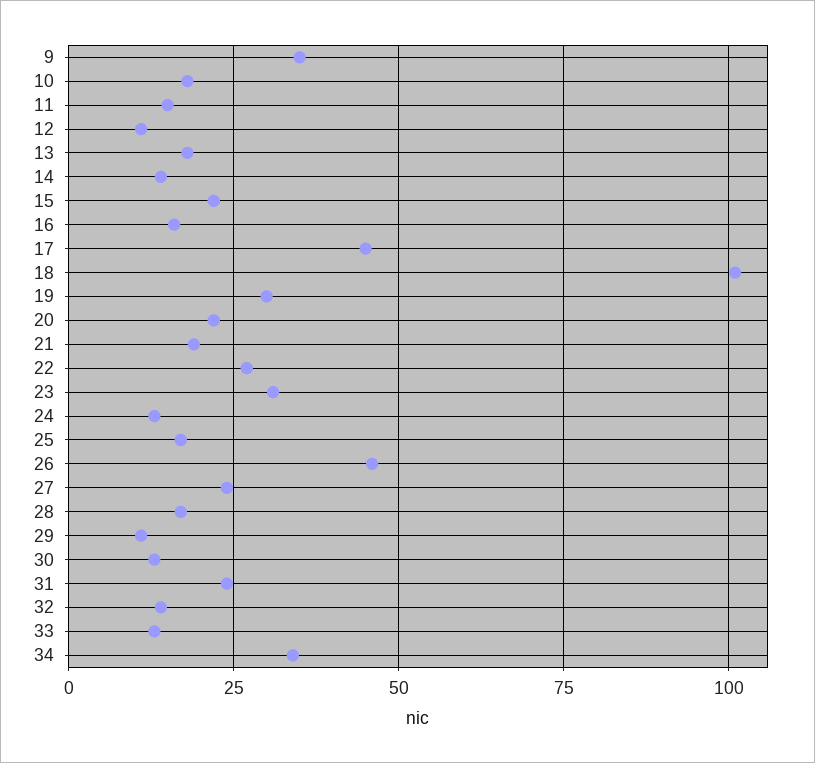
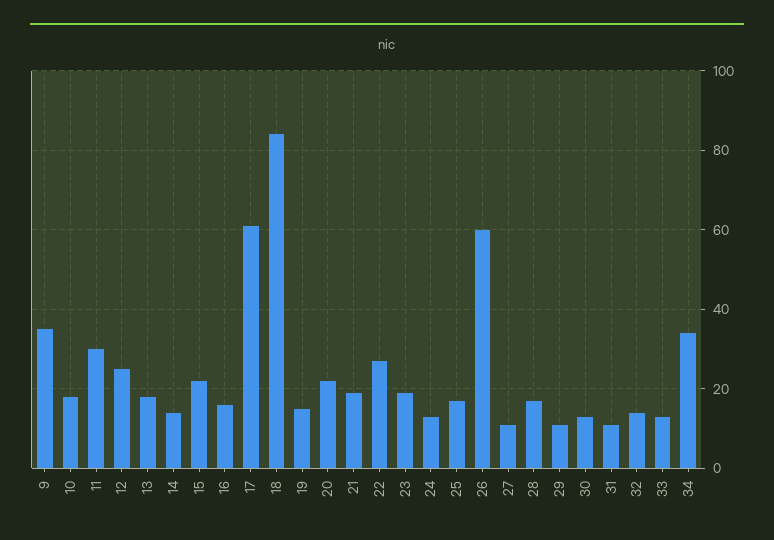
  {
    "9": 35,
    "10": 20,
-   "11": 15,
+   "11": 30,
-   "12": 10,
+   "12": 25,
    "13": 20,
    "14": 15,
    "15": 20,
    "16": 15,
-   "17": 45,
+   "17": 60,
-   "18": 100,
+   "18": 85,
-   "19": 30,
+   "19": 15,
    "20": 20,
    "21": 20,
    "22": 25,
-   "23": 30,
+   "23": 20,
    "24": 15,
    "25": 15,
-   "26": 45,
+   "26": 60,
-   "27": 25,
+   "27": 10,
    "28": 15,
    "29": 10,
    "30": 15,
-   "31": 25,
+   "31": 10,
    "32": 15,
    "33": 15,
    "34": 35
  }

